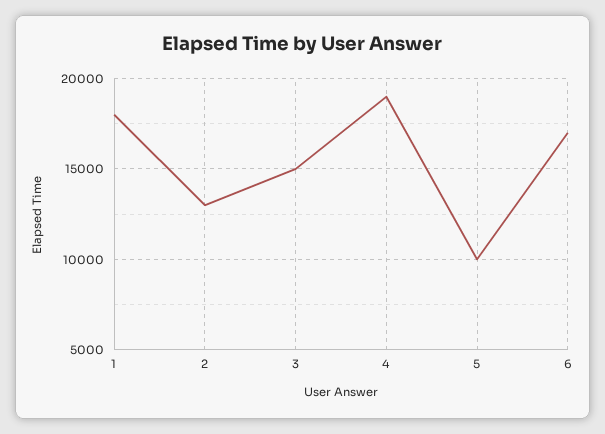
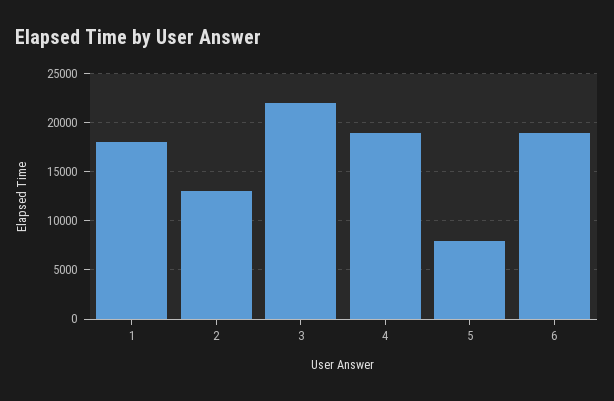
  {
    "1": 18000,
    "2": 13000,
-   "3": 15000,
+   "3": 22000,
    "4": 19000,
-   "5": 10000,
+   "5": 8000,
-   "6": 17000
+   "6": 19000
  }

